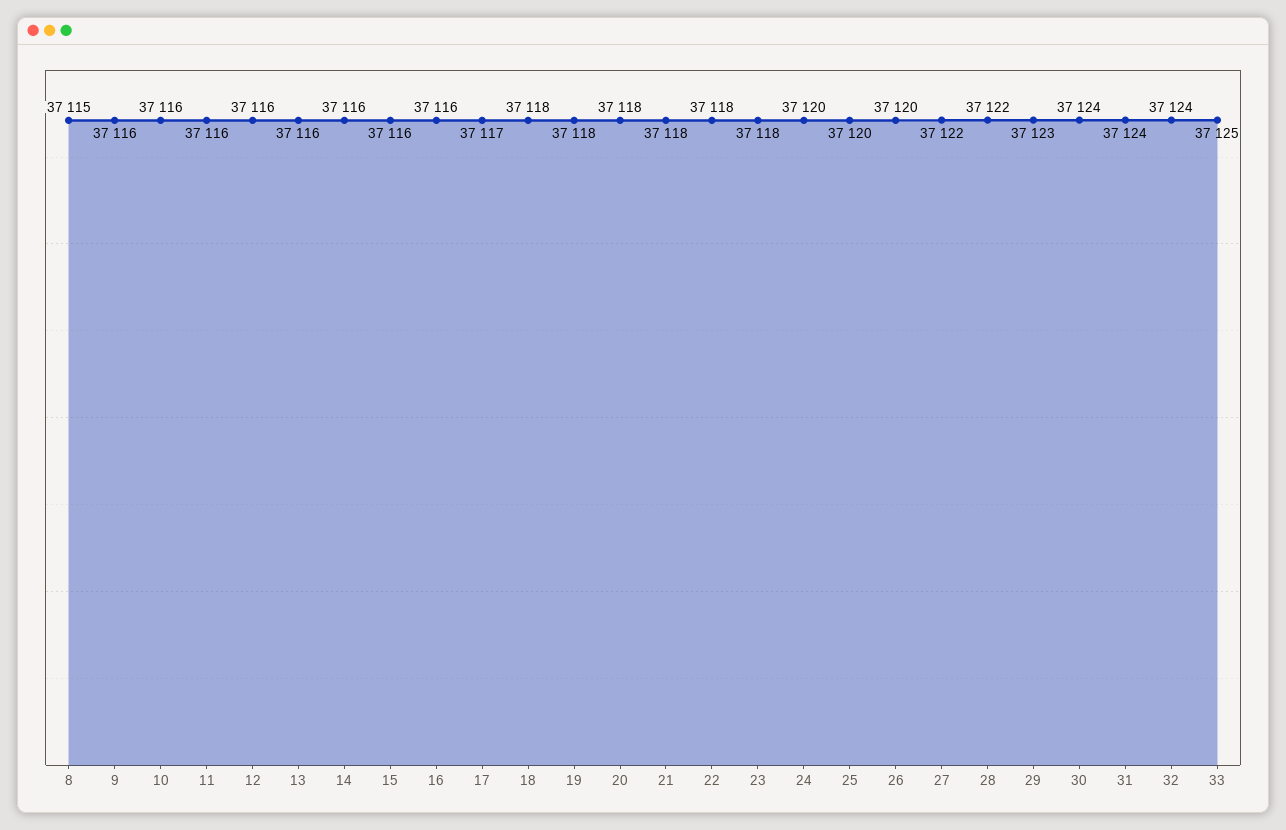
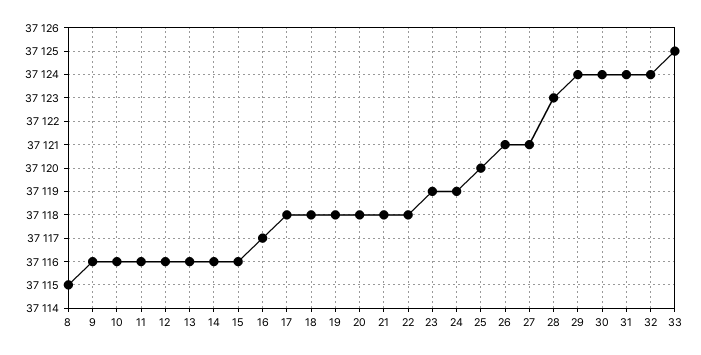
  {
    "8": 37115,
    "9": 37116,
    "10": 37116,
    "11": 37116,
    "12": 37116,
    "13": 37116,
    "14": 37116,
    "15": 37116,
-   "16": 37116,
+   "16": 37117,
-   "17": 37117,
+   "17": 37118,
    "18": 37118,
    "19": 37118,
    "20": 37118,
    "21": 37118,
    "22": 37118,
-   "23": 37118,
+   "23": 37119,
-   "24": 37120,
+   "24": 37119,
    "25": 37120,
-   "26": 37120,
+   "26": 37121,
-   "27": 37122,
+   "27": 37121,
-   "28": 37122,
+   "28": 37123,
-   "29": 37123,
+   "29": 37124,
    "30": 37124,
    "31": 37124,
    "32": 37124,
    "33": 37125
  }

